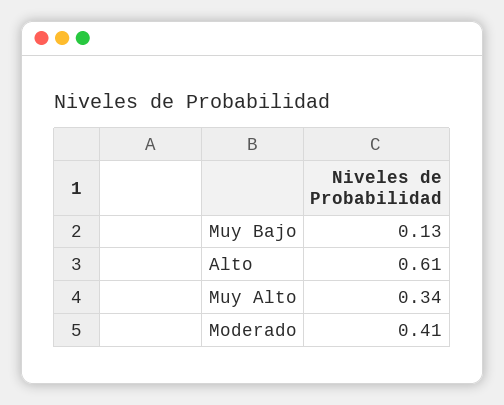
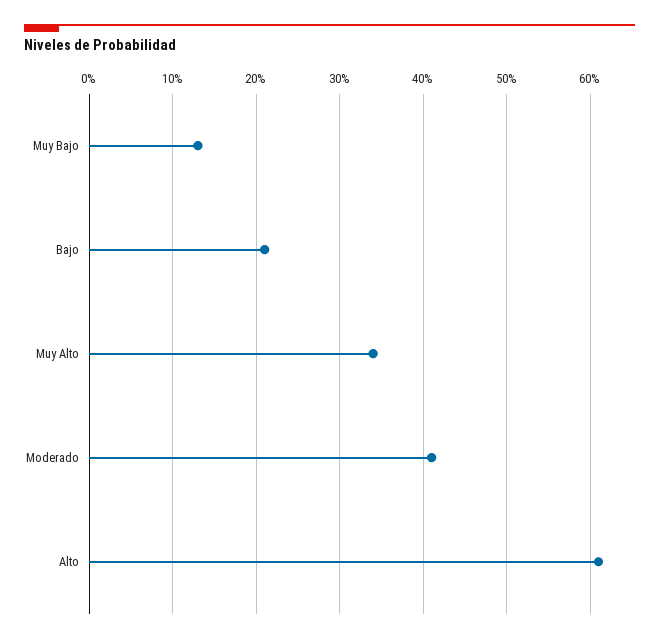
  {
    "Muy Bajo": 0.13,
    "Alto": 0.61,
    "Muy Alto": 0.34,
-   "Moderado": 0.41
+   "Moderado": 0.41,
+   "Bajo": 0.21
  }

